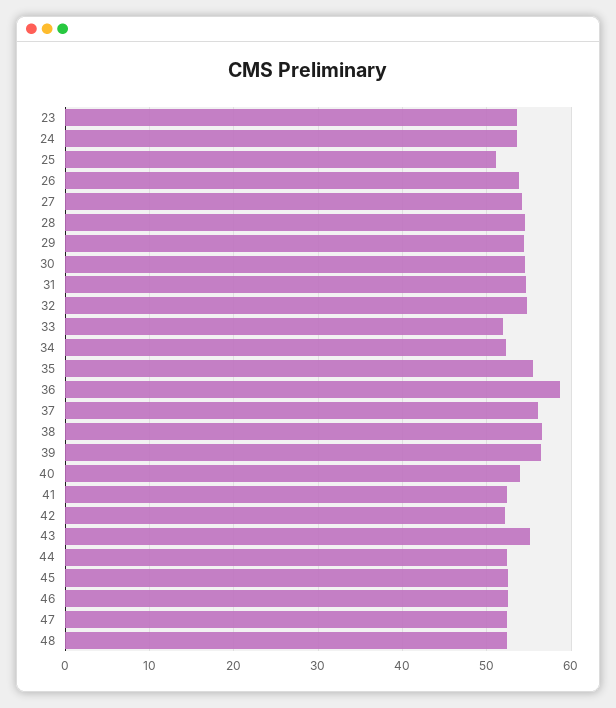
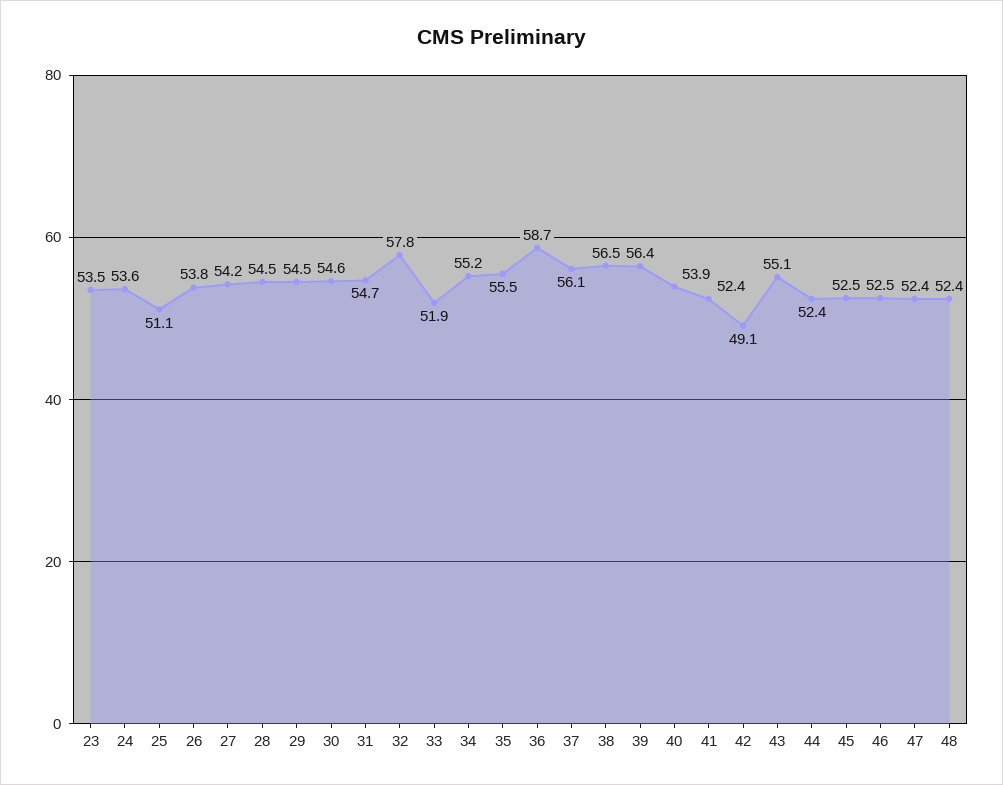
  {
    "23": 53.5,
    "24": 53.6,
    "25": 51.1,
    "26": 53.8,
    "27": 54.2,
    "28": 54.5,
    "29": 54.5,
    "30": 54.6,
    "31": 54.7,
-   "32": 55,
+   "32": 57.8,
    "33": 51.9,
-   "34": 52,
+   "34": 55.2,
    "35": 55.5,
    "36": 58.7,
    "37": 56.1,
    "38": 56.5,
    "39": 56.4,
    "40": 53.9,
    "41": 52.4,
-   "42": 52,
+   "42": 49.1,
    "43": 55.1,
    "44": 52.4,
    "45": 52.5,
    "46": 52.5,
    "47": 52.4,
    "48": 52.4
  }

